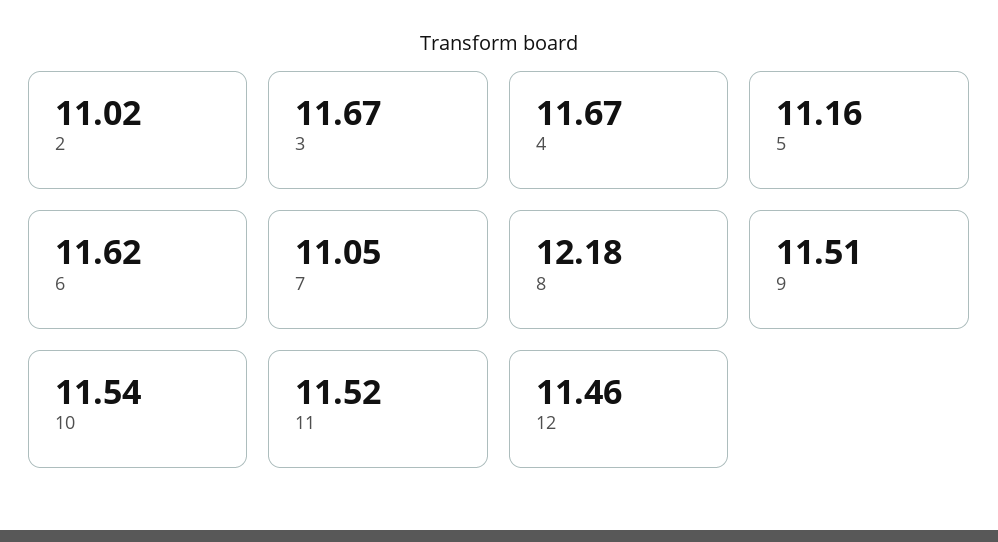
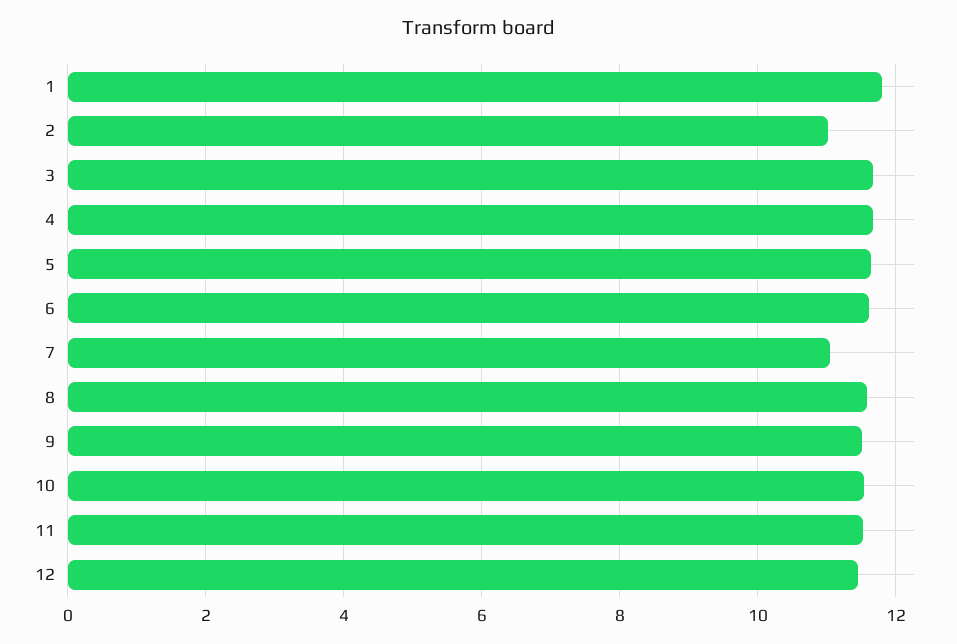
  {
    "2": 11.02,
    "3": 11.67,
    "4": 11.67,
-   "5": 11.16,
+   "5": 11.6,
    "6": 11.62,
    "7": 11.05,
-   "8": 12.18,
+   "8": 11.6,
    "9": 11.51,
    "10": 11.54,
    "11": 11.52,
-   "12": 11.46
+   "12": 11.46,
+   "1": 11.8
  }

